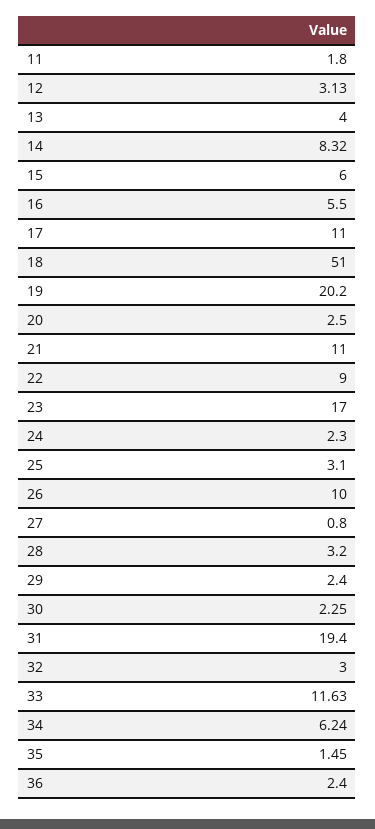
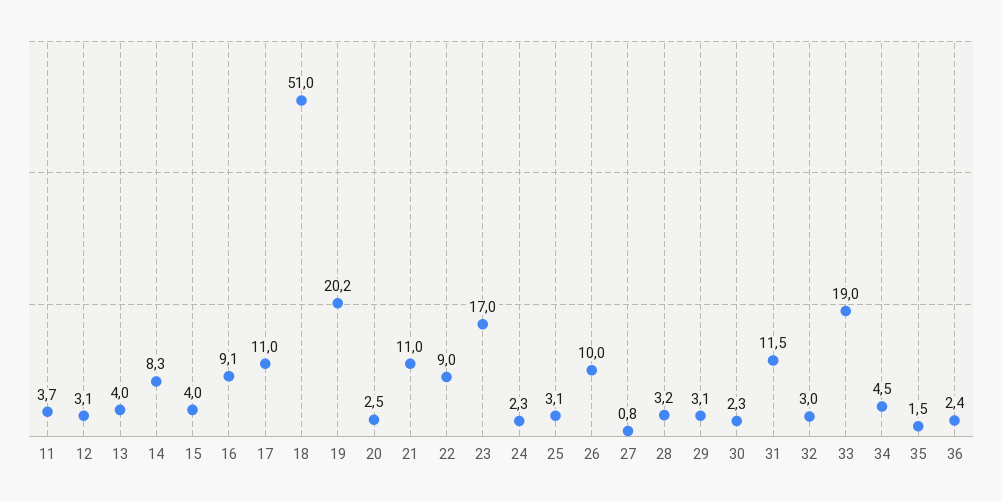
  {
-   "11": 1.8,
+   "11": 3.7,
    "12": 3.13,
    "13": 4,
    "14": 8.32,
-   "15": 6,
+   "15": 4,
-   "16": 5.5,
+   "16": 9.1,
    "17": 11,
    "18": 51,
    "19": 20.2,
    "20": 2.5,
    "21": 11,
    "22": 9,
    "23": 17,
    "24": 2.3,
    "25": 3.1,
    "26": 10,
    "27": 0.8,
    "28": 3.2,
-   "29": 2.4,
+   "29": 3.1,
    "30": 2.25,
-   "31": 19.4,
+   "31": 11.5,
    "32": 3,
-   "33": 11.63,
+   "33": 19,
-   "34": 6.24,
+   "34": 4.5,
    "35": 1.45,
    "36": 2.4
  }

